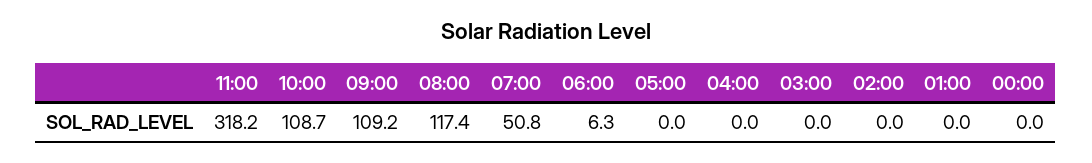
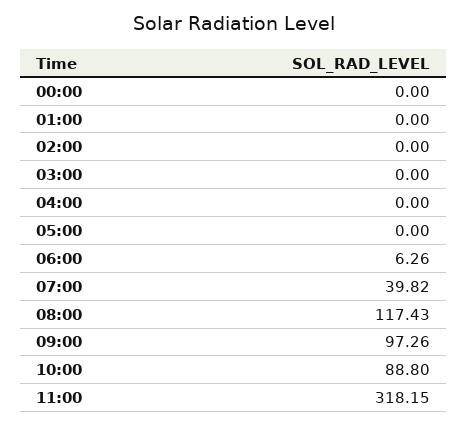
  {
    "11:00": 318.15,
-   "10:00": 108.7,
+   "10:00": 88.8,
-   "09:00": 109.2,
+   "09:00": 97.26,
    "08:00": 117.43,
-   "07:00": 50.8,
+   "07:00": 39.82,
    "06:00": 6.26,
    "05:00": 0,
    "04:00": 0,
    "03:00": 0,
    "02:00": 0,
    "01:00": 0,
    "00:00": 0
  }

